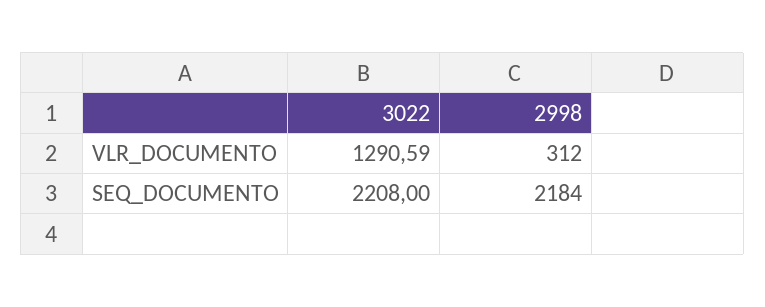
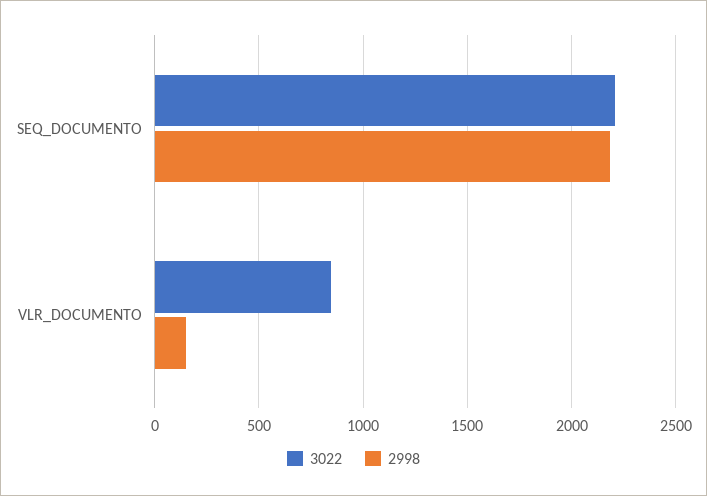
  {
    "3022": {
-     "VLR_DOCUMENTO": 1290.59,
+     "VLR_DOCUMENTO": 850,
      "SEQ_DOCUMENTO": 2208
    },
    "2998": {
-     "VLR_DOCUMENTO": 312,
+     "VLR_DOCUMENTO": 150,
      "SEQ_DOCUMENTO": 2184
    }
  }

